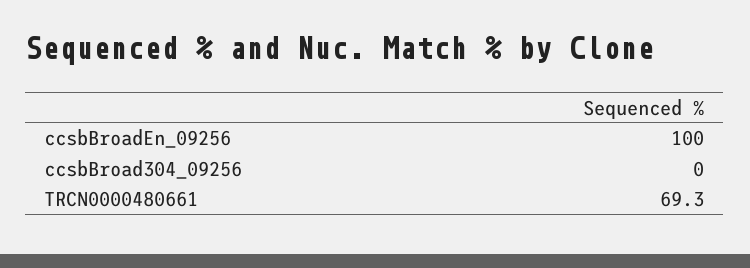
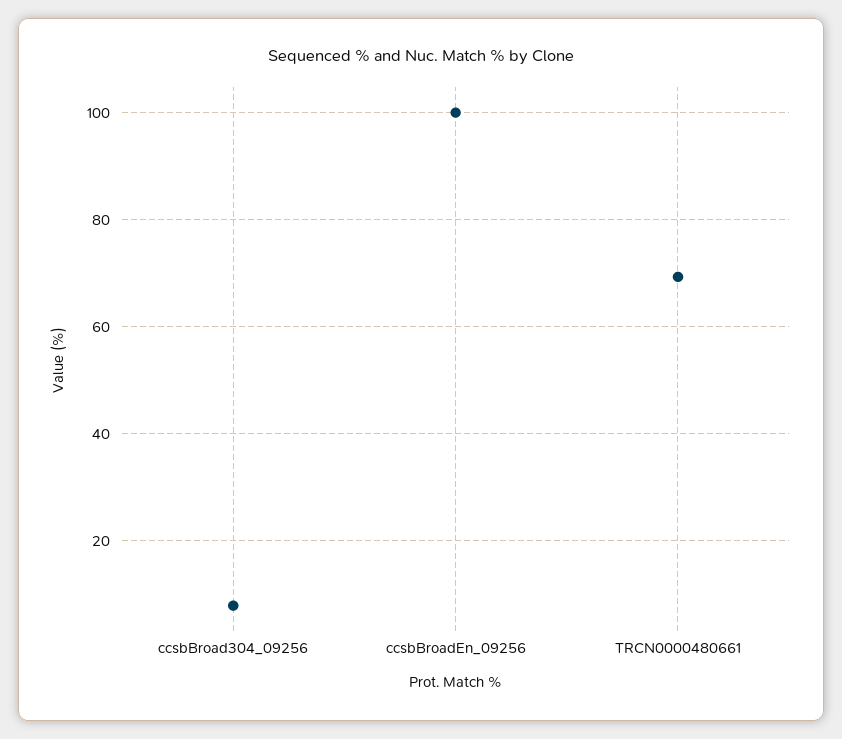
  {
    "ccsbBroadEn_09256": 100,
-   "ccsbBroad304_09256": 0,
+   "ccsbBroad304_09256": 8,
    "TRCN0000480661": 69.3
  }

